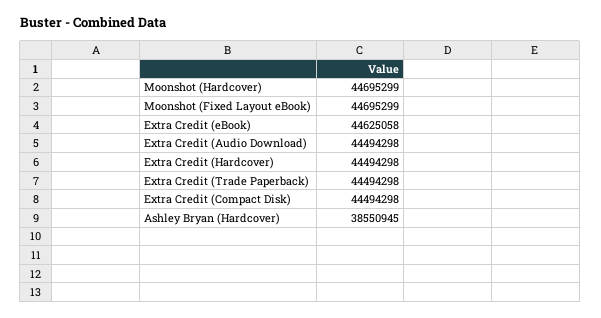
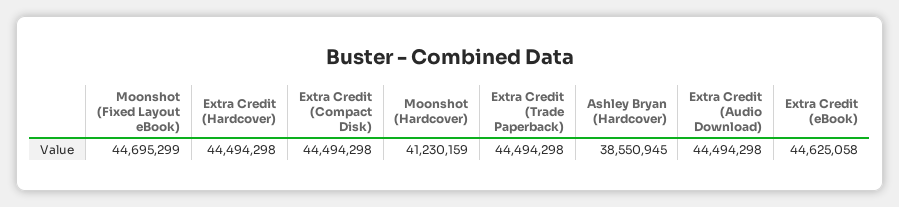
  {
-   "Moonshot (Hardcover)": 44695299,
+   "Moonshot (Hardcover)": 41230159,
    "Moonshot (Fixed Layout eBook)": 44695299,
    "Extra Credit (eBook)": 44625058,
    "Extra Credit (Audio Download)": 44494298,
    "Extra Credit (Hardcover)": 44494298,
    "Extra Credit (Trade Paperback)": 44494298,
    "Extra Credit (Compact Disk)": 44494298,
    "Ashley Bryan (Hardcover)": 38550945
  }

